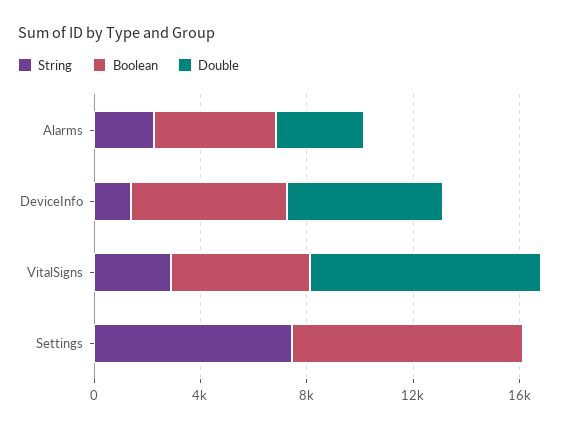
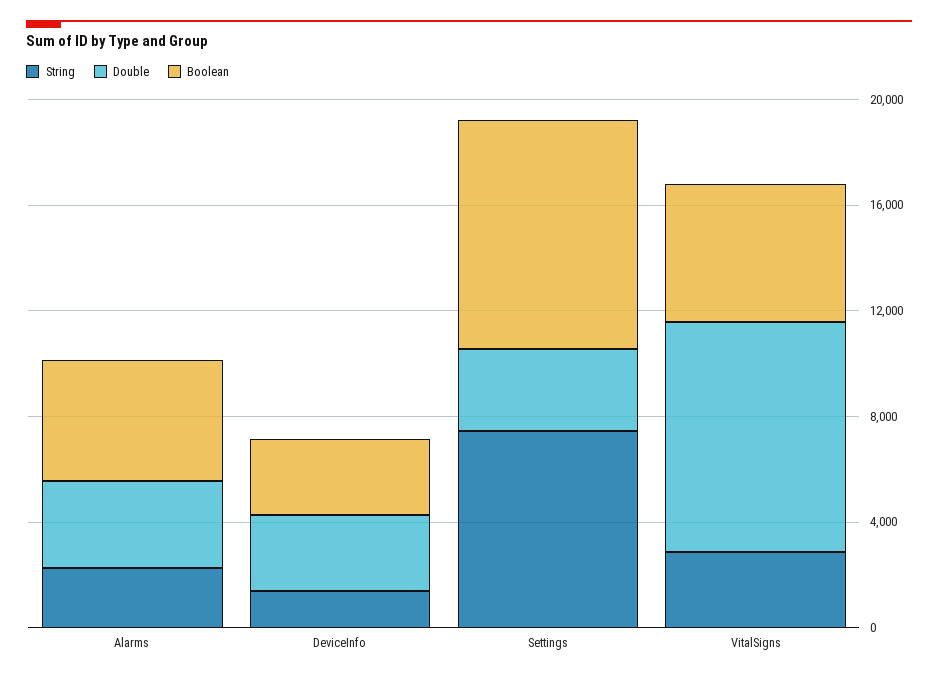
  {
    "String": {
      "Alarms": 2000,
      "DeviceInfo": 1000,
      "VitalSigns": 3000,
      "Settings": 7000
    },
    "Boolean": {
      "Alarms": 5000,
-     "DeviceInfo": 6000,
+     "DeviceInfo": 3000,
      "VitalSigns": 5000,
      "Settings": 9000
    },
    "Double": {
      "Alarms": 3000,
-     "DeviceInfo": 6000,
+     "DeviceInfo": 3000,
      "VitalSigns": 9000,
-     "Settings": 0
+     "Settings": 3000
    }
  }

